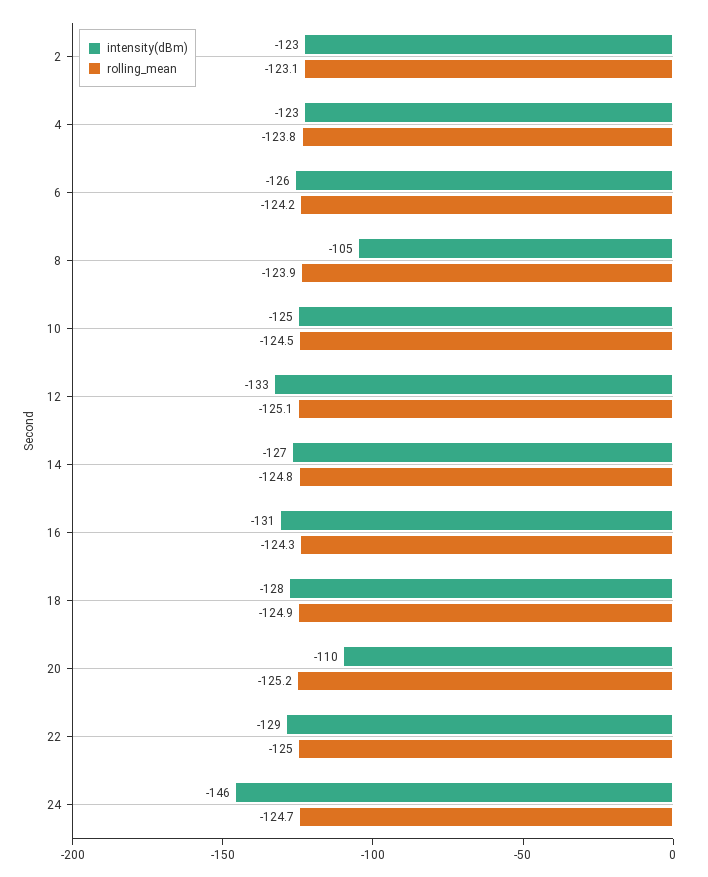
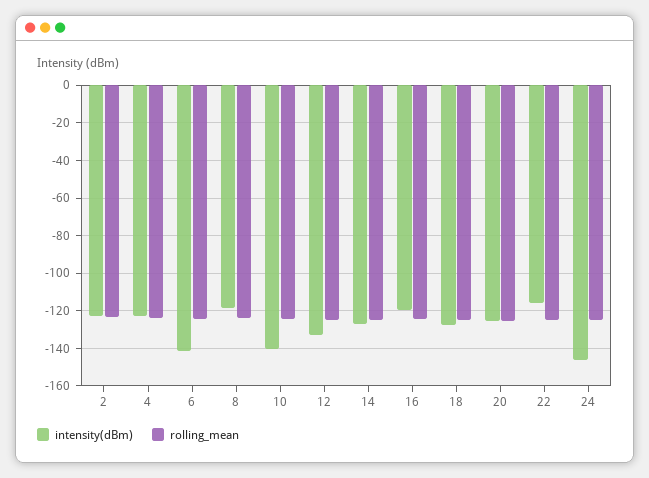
  {
    "intensity(dBm)": {
      "2": -123,
      "4": -123,
-     "6": -126,
+     "6": -140,
-     "8": -105,
+     "8": -120,
-     "10": -125,
+     "10": -140,
      "12": -133,
      "14": -127,
-     "16": -131,
+     "16": -120,
      "18": -128,
-     "20": -110,
+     "20": -125,
-     "22": -129,
+     "22": -115,
      "24": -146
    },
    "rolling_mean": {
      "2": -123.1,
      "4": -123.8,
      "6": -124.2,
      "8": -123.9,
      "10": -124.5,
      "12": -125.1,
      "14": -124.8,
      "16": -124.3,
      "18": -124.9,
      "20": -125.2,
      "22": -125,
      "24": -124.7
    }
  }

